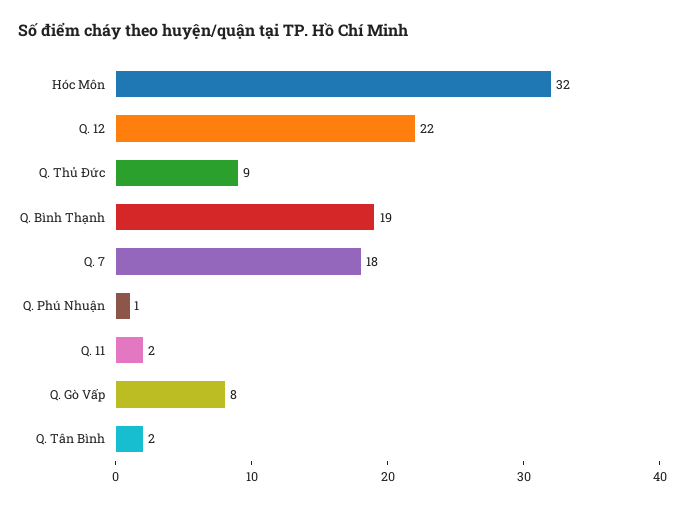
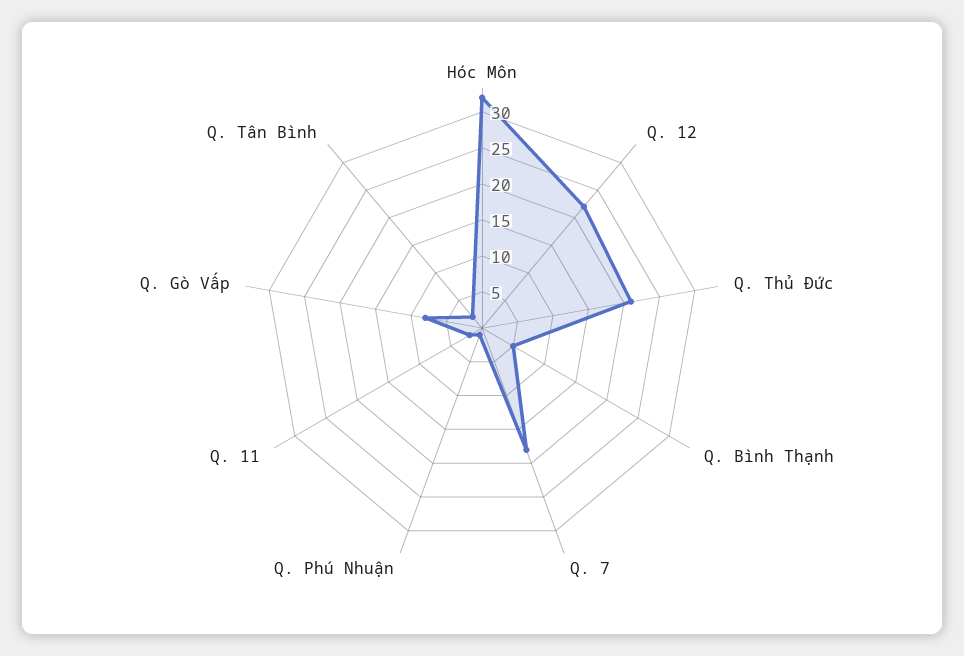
  {
    "Hóc Môn": 32,
    "Q. 12": 22,
-   "Q. Thủ Đức": 9,
+   "Q. Thủ Đức": 20,
-   "Q. Bình Thạnh": 19,
+   "Q. Bình Thạnh": 5,
    "Q. 7": 18,
    "Q. Phú Nhuận": 1,
    "Q. 11": 2,
    "Q. Gò Vấp": 8,
    "Q. Tân Bình": 2
  }

